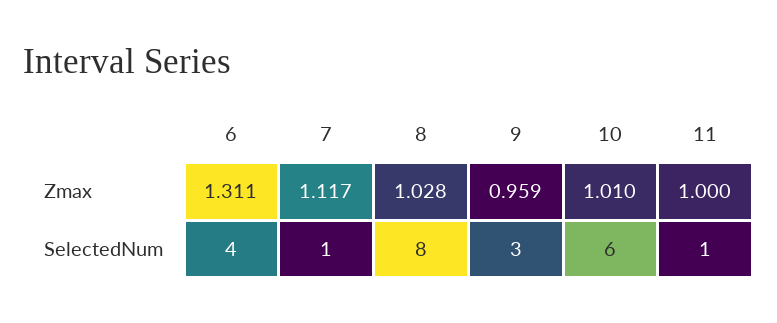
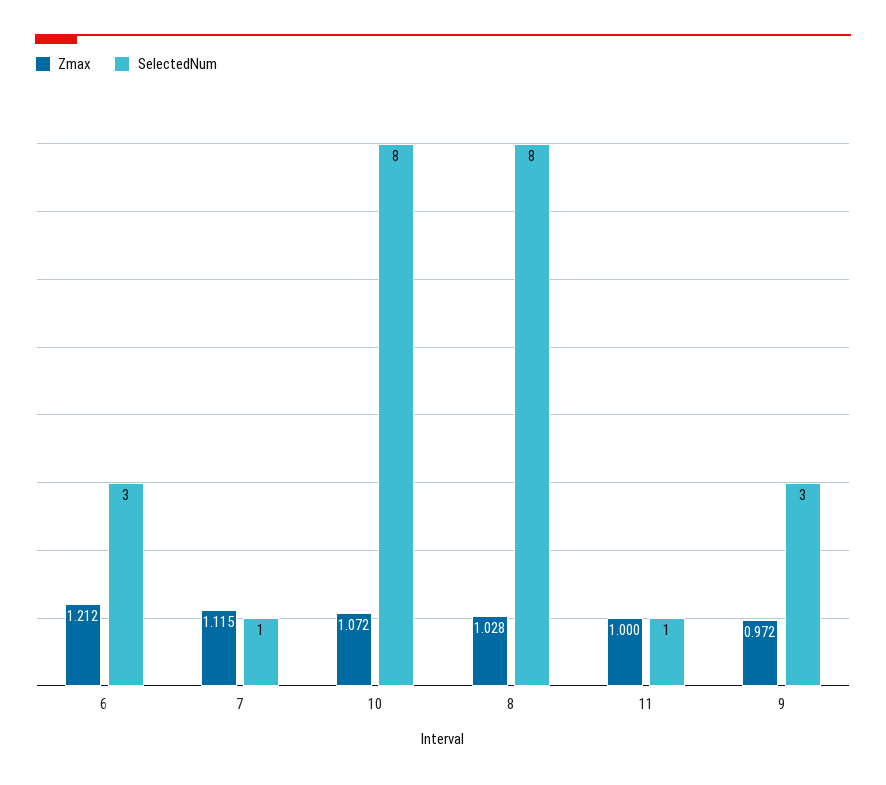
  {
    "Zmax": {
-     "6": 1.311,
+     "6": 1.212,
-     "7": 1.117,
+     "7": 1.115,
      "8": 1.028,
-     "9": 0.959,
+     "9": 0.972,
-     "10": 1.01,
+     "10": 1.072,
      "11": 1
    },
    "SelectedNum": {
-     "6": 4,
+     "6": 3,
      "7": 1,
      "8": 8,
      "9": 3,
-     "10": 6,
+     "10": 8,
      "11": 1
    }
  }

